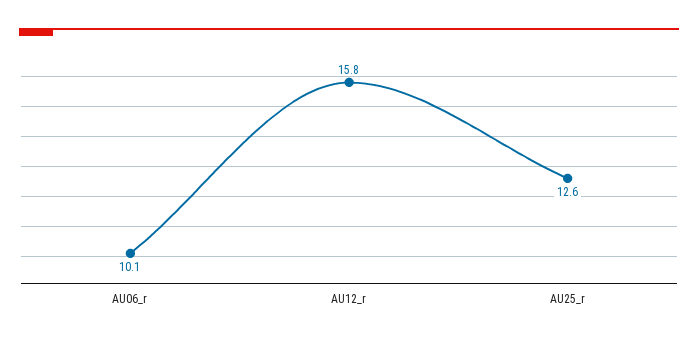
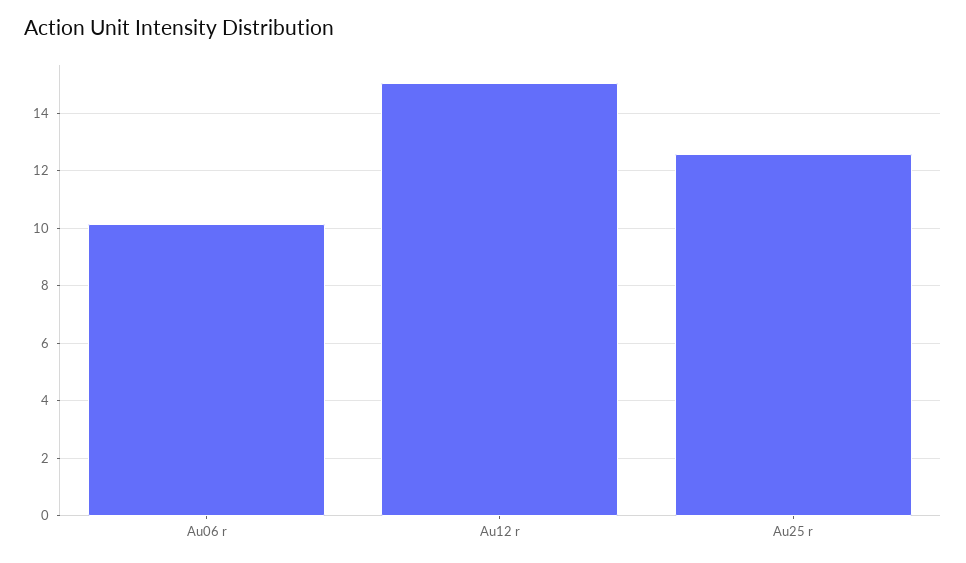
  {
    "AU06_r": 10.1,
-   "AU12_r": 15.8,
+   "AU12_r": 15,
    "AU25_r": 12.6
  }

